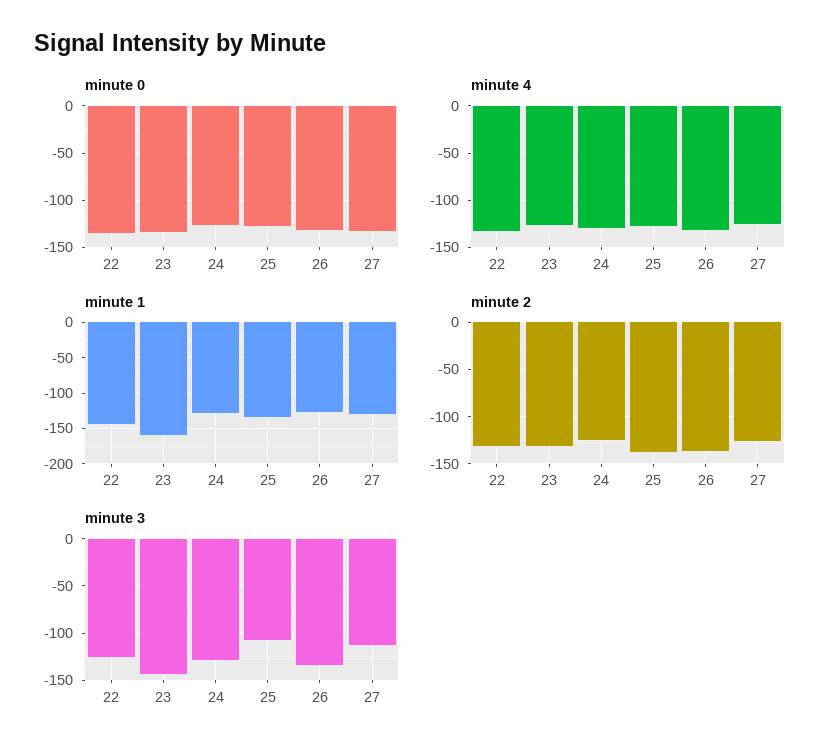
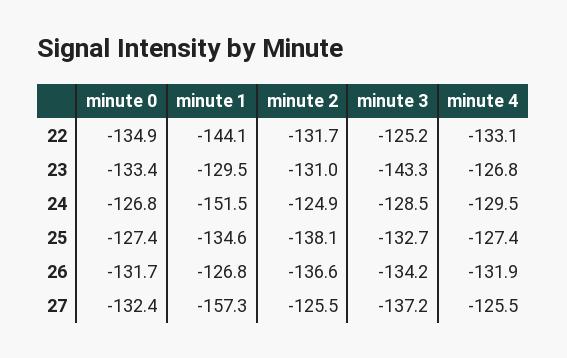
  {
    "minute 0": {
      "22": -134.9,
      "23": -133.4,
      "24": -126.8,
      "25": -127.4,
      "26": -131.7,
      "27": -132.4
    },
    "minute 4": {
      "22": -133.1,
      "23": -126.8,
      "24": -129.5,
      "25": -127.4,
      "26": -131.9,
      "27": -125.5
    },
    "minute 1": {
      "22": -144.1,
-     "23": -160,
+     "23": -129.5,
-     "24": -130,
+     "24": -151.5,
      "25": -134.6,
      "26": -126.8,
-     "27": -130
+     "27": -157.3
    },
    "minute 2": {
      "22": -131.7,
      "23": -131,
      "24": -124.9,
      "25": -138.1,
      "26": -136.6,
      "27": -125.5
    },
    "minute 3": {
      "22": -125.2,
      "23": -143.3,
      "24": -128.5,
-     "25": -110,
+     "25": -132.7,
      "26": -134.2,
-     "27": -110
+     "27": -137.2
    }
  }

